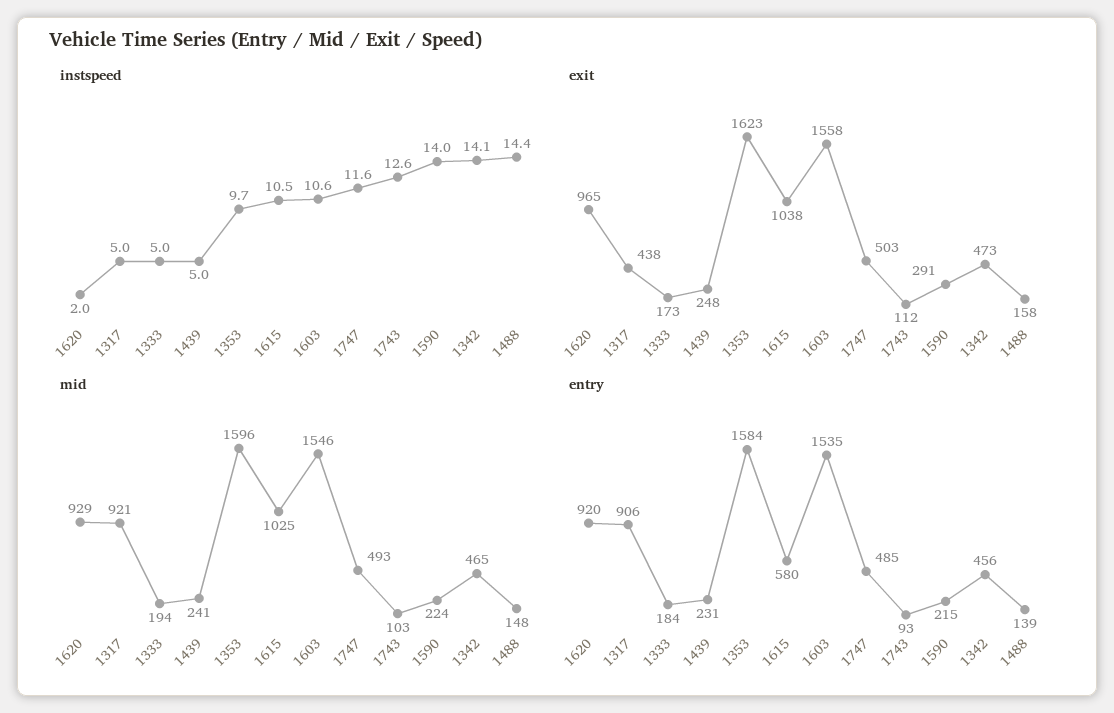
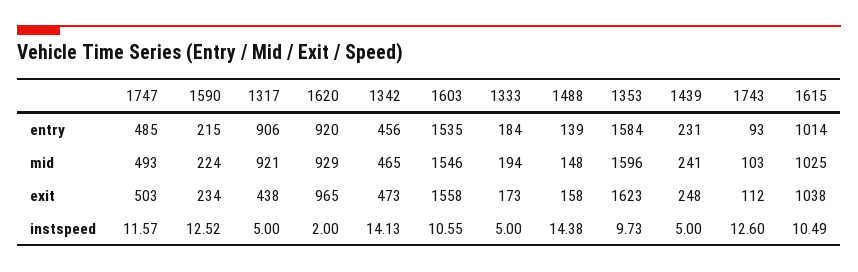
  {
    "instspeed": {
      "1620": 2,
      "1317": 5,
      "1333": 5,
      "1439": 5,
      "1353": 9.73,
      "1615": 10.49,
      "1603": 10.55,
      "1747": 11.57,
      "1743": 12.6,
-     "1590": 14,
+     "1590": 12.52,
      "1342": 14.13,
      "1488": 14.38
    },
    "exit": {
      "1620": 965,
      "1317": 438,
      "1333": 173,
      "1439": 248,
      "1353": 1623,
      "1615": 1038,
      "1603": 1558,
      "1747": 503,
      "1743": 112,
-     "1590": 291,
+     "1590": 234,
      "1342": 473,
      "1488": 158
    },
    "mid": {
      "1620": 929,
      "1317": 921,
      "1333": 194,
      "1439": 241,
      "1353": 1596,
      "1615": 1025,
      "1603": 1546,
      "1747": 493,
      "1743": 103,
      "1590": 224,
      "1342": 465,
      "1488": 148
    },
    "entry": {
      "1620": 920,
      "1317": 906,
      "1333": 184,
      "1439": 231,
      "1353": 1584,
-     "1615": 580,
+     "1615": 1014,
      "1603": 1535,
      "1747": 485,
      "1743": 93,
      "1590": 215,
      "1342": 456,
      "1488": 139
    }
  }

